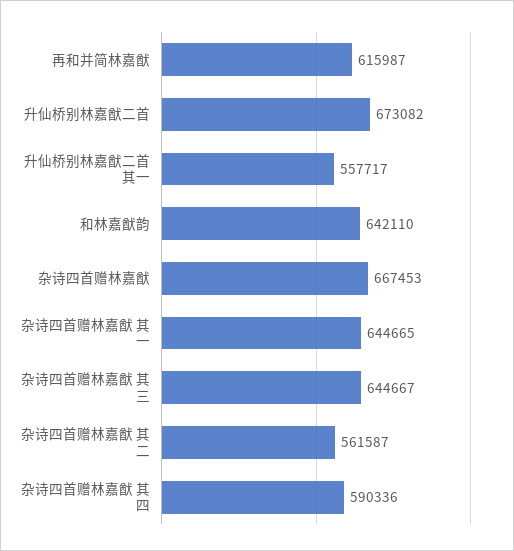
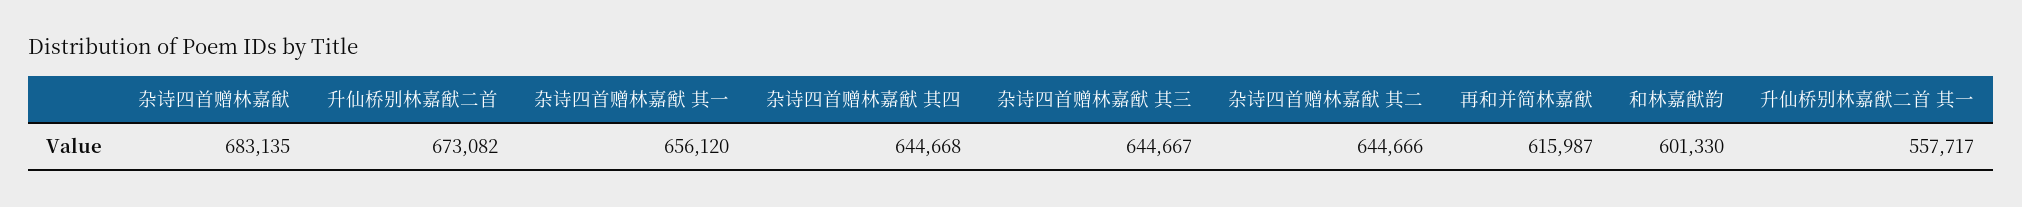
  {
    "再和并简林嘉猷": 615987,
    "升仙桥别林嘉猷二首": 673082,
    "升仙桥别林嘉猷二首 其一": 557717,
-   "和林嘉猷韵": 642110,
+   "和林嘉猷韵": 601330,
-   "杂诗四首赠林嘉猷": 667453,
+   "杂诗四首赠林嘉猷": 683135,
-   "杂诗四首赠林嘉猷 其一": 644665,
+   "杂诗四首赠林嘉猷 其一": 656120,
    "杂诗四首赠林嘉猷 其三": 644667,
-   "杂诗四首赠林嘉猷 其二": 561587,
+   "杂诗四首赠林嘉猷 其二": 644666,
-   "杂诗四首赠林嘉猷 其四": 590336
+   "杂诗四首赠林嘉猷 其四": 644668
  }

